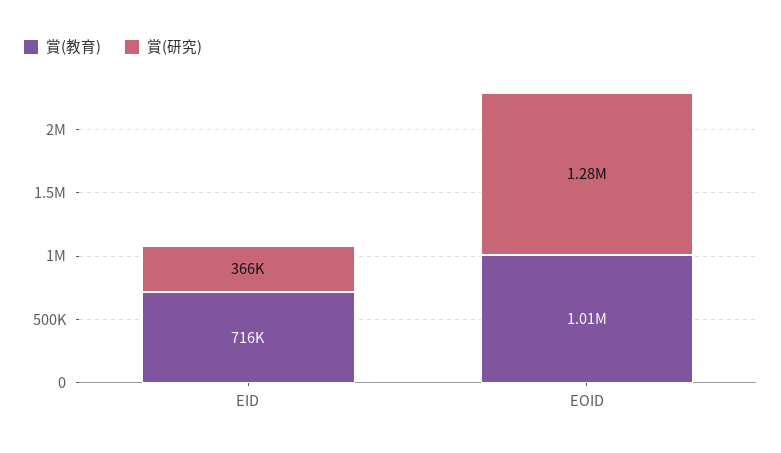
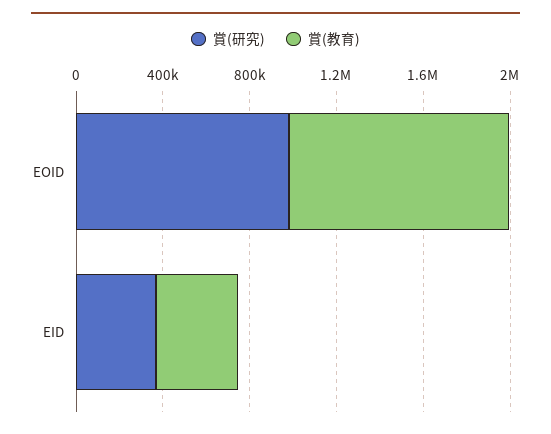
  {
    "賞(教育)": {
-     "EID": 716000,
+     "EID": 400000,
      "EOID": 1010000
    },
    "賞(研究)": {
      "EID": 366000,
-     "EOID": 1280000
+     "EOID": 1000000
    }
  }

